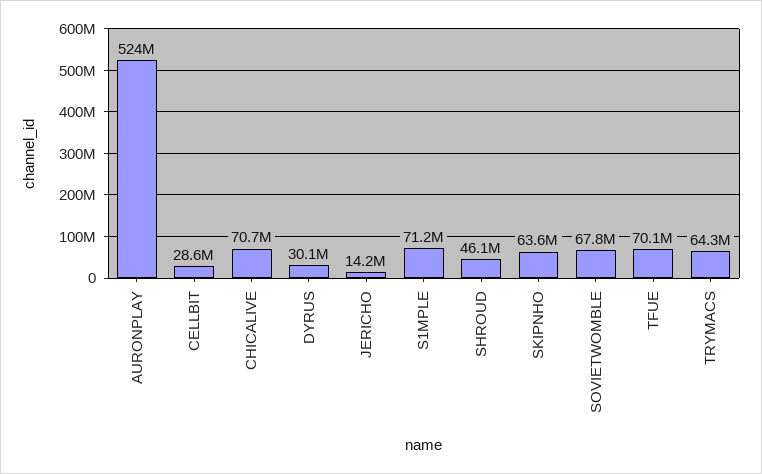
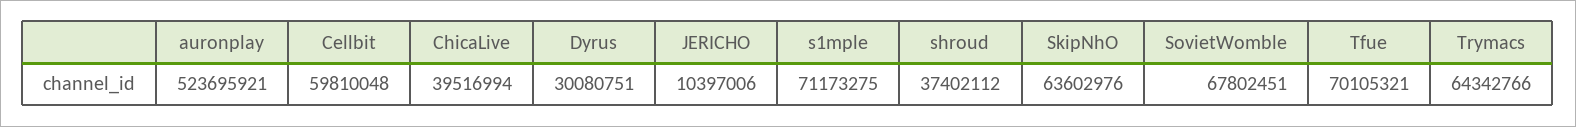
  {
    "AURONPLAY": 523695921,
-   "CELLBIT": 28600000,
+   "CELLBIT": 59810048,
-   "CHICALIVE": 70700000,
+   "CHICALIVE": 39516994,
    "DYRUS": 30080751,
-   "JERICHO": 14200000,
+   "JERICHO": 10397006,
    "S1MPLE": 71173275,
-   "SHROUD": 46100000,
+   "SHROUD": 37402112,
    "SKIPNHO": 63602976,
    "SOVIETWOMBLE": 67802451,
    "TFUE": 70105321,
    "TRYMACS": 64342766
  }

